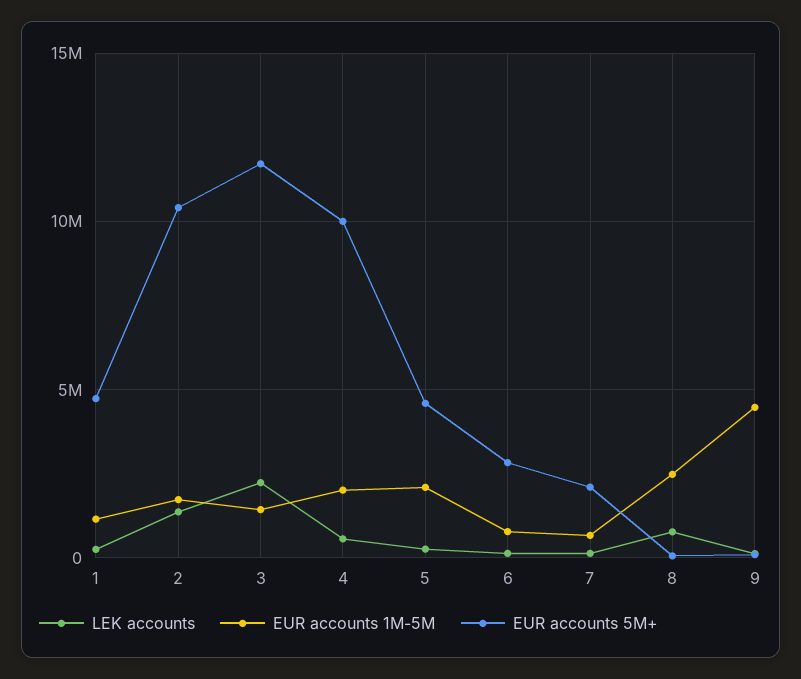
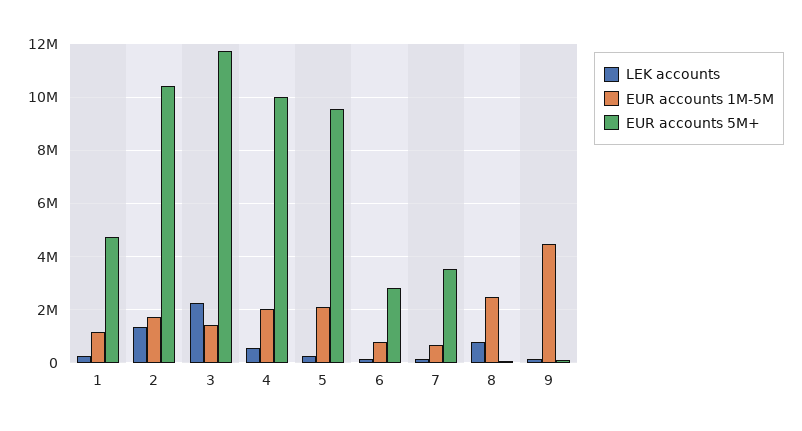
  {
    "LEK accounts": {
      "1": 250000,
      "2": 1250000,
      "3": 2250000,
      "4": 500000,
      "5": 250000,
      "6": 250000,
      "7": 250000,
      "8": 750000,
      "9": 250000
    },
    "EUR accounts 1M-5M": {
      "1": 1250000,
      "2": 1750000,
      "3": 1500000,
      "4": 2000000,
      "5": 2000000,
      "6": 750000,
      "7": 750000,
      "8": 2500000,
      "9": 4500000
    },
    "EUR accounts 5M+": {
      "1": 4750000,
      "2": 10500000,
      "3": 11750000,
      "4": 10000000,
-     "5": 4500000,
+     "5": 9500000,
      "6": 2750000,
-     "7": 2000000,
+     "7": 3500000,
      "8": 0,
      "9": 0
    }
  }

